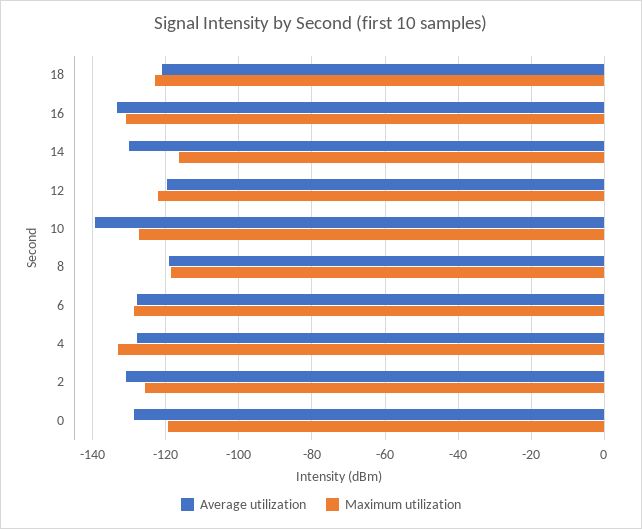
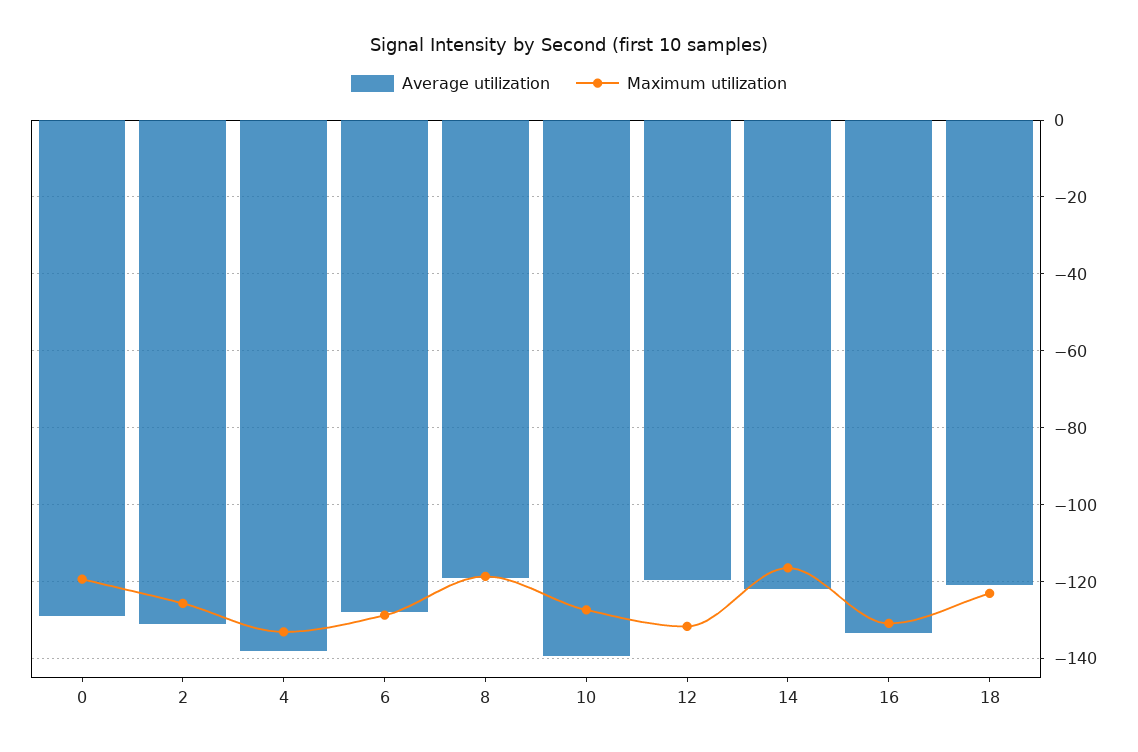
  {
    "Average utilization": {
      "18": -120,
      "16": -134,
-     "14": -130,
+     "14": -122,
      "12": -120,
      "10": -140,
      "8": -120,
      "6": -128,
-     "4": -128,
+     "4": -138,
      "2": -130,
      "0": -128
    },
    "Maximum utilization": {
      "18": -124,
      "16": -130,
      "14": -116,
-     "12": -122,
+     "12": -132,
      "10": -128,
      "8": -118,
      "6": -128,
      "4": -134,
      "2": -126,
      "0": -120
    }
  }

